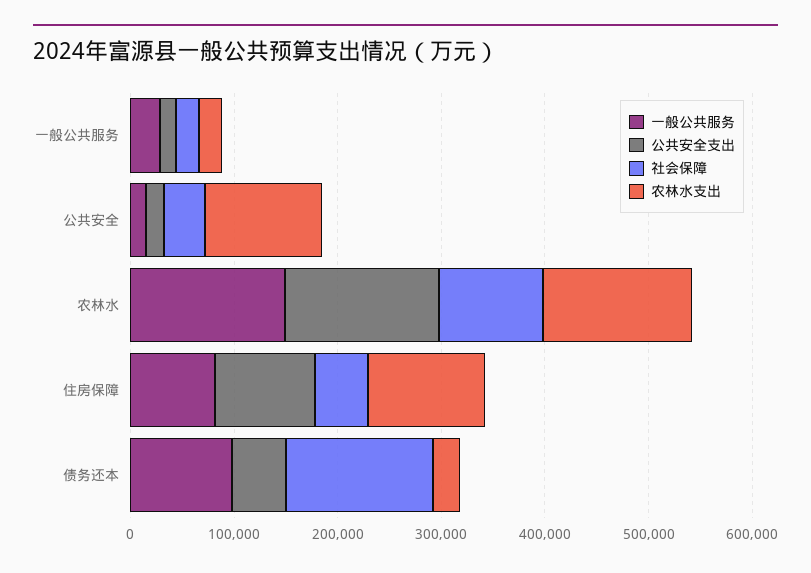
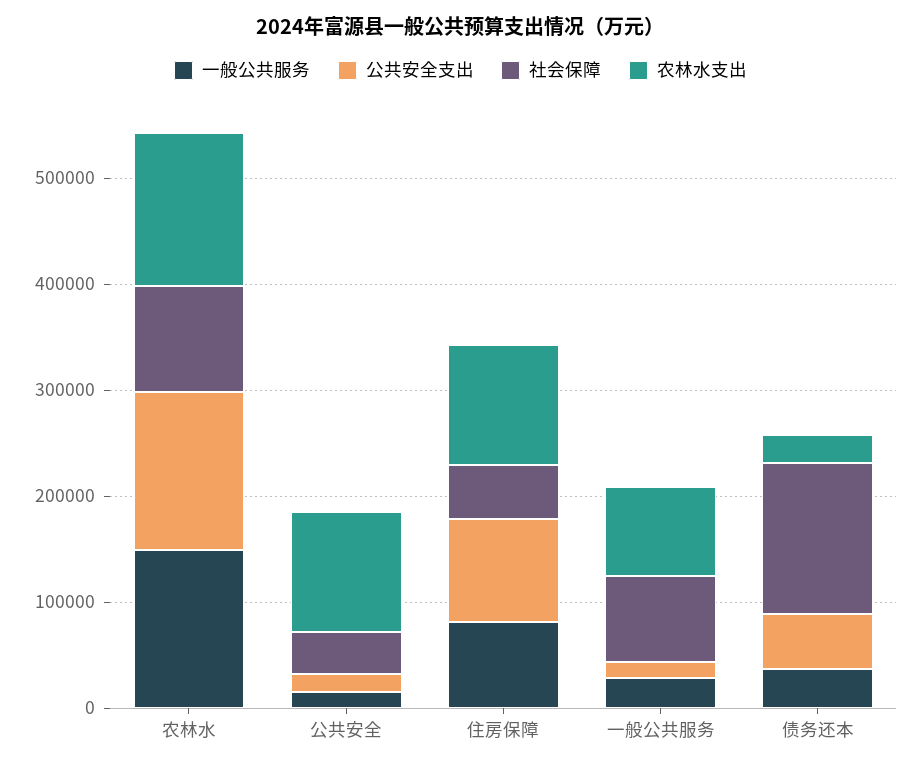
  {
    "一般公共服务": {
      "一般公共服务": 20000,
      "公共安全": 20000,
      "农林水": 140000,
      "住房保障": 80000,
-     "债务还本": 100000
+     "债务还本": 40000
    },
    "公共安全支出": {
      "一般公共服务": 20000,
      "公共安全": 20000,
      "农林水": 140000,
      "住房保障": 100000,
      "债务还本": 60000
    },
    "社会保障": {
-     "一般公共服务": 20000,
+     "一般公共服务": 80000,
      "公共安全": 40000,
      "农林水": 100000,
      "住房保障": 60000,
      "债务还本": 140000
    },
    "农林水支出": {
-     "一般公共服务": 20000,
+     "一般公共服务": 80000,
      "公共安全": 120000,
      "农林水": 140000,
      "住房保障": 120000,
      "债务还本": 20000
    }
  }

